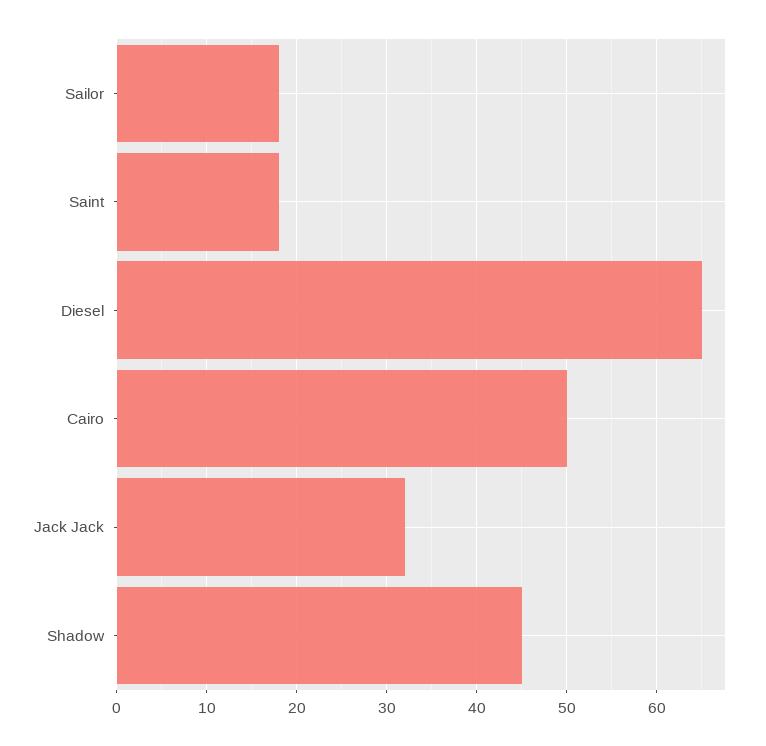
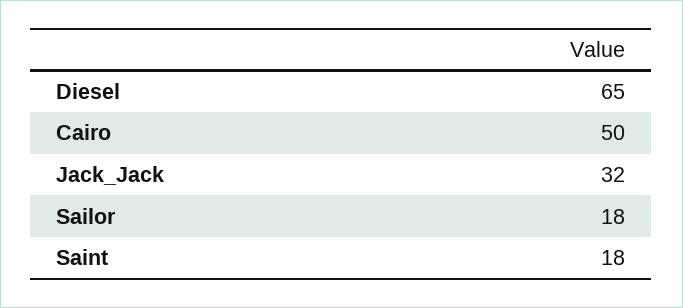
  {
    "Sailor": 18,
    "Saint": 18,
    "Diesel": 65,
    "Cairo": 50,
-   "Jack Jack": 32,
+   "Jack Jack": 32
-   "Shadow": 45
  }

